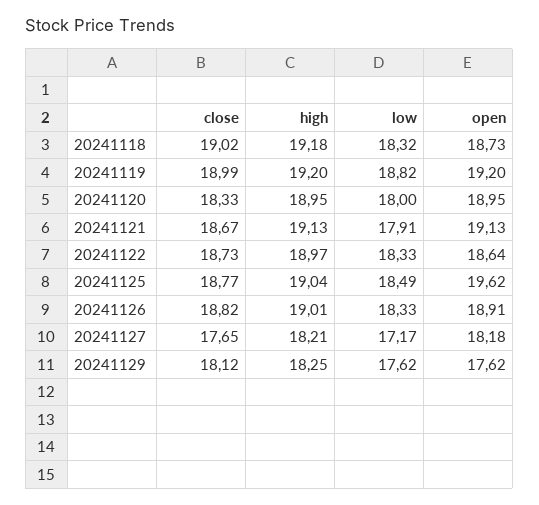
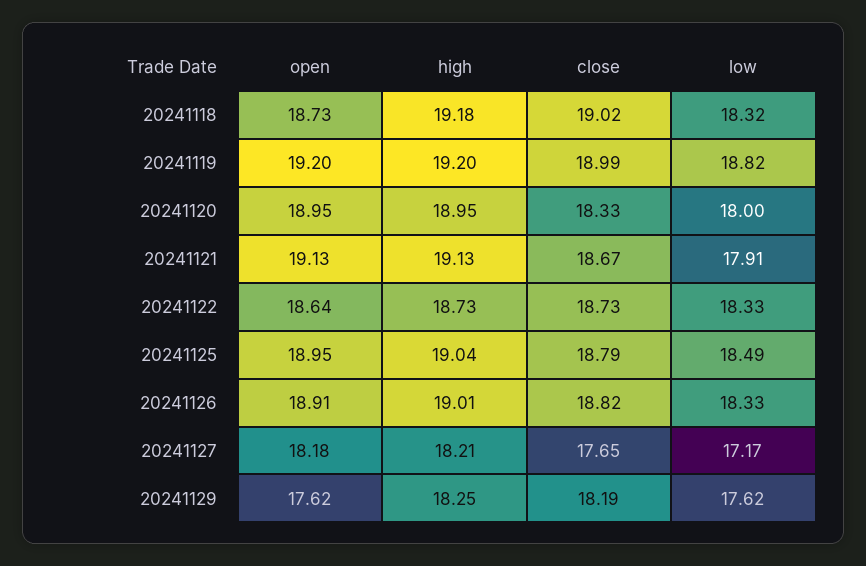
  {
    "close": {
      "20241118": 19.02,
      "20241119": 18.99,
      "20241120": 18.33,
      "20241121": 18.67,
      "20241122": 18.73,
-     "20241125": 18.77,
+     "20241125": 18.79,
      "20241126": 18.82,
      "20241127": 17.65,
-     "20241129": 18.12
+     "20241129": 18.19
    },
    "high": {
      "20241118": 19.18,
      "20241119": 19.2,
      "20241120": 18.95,
      "20241121": 19.13,
-     "20241122": 18.97,
+     "20241122": 18.73,
      "20241125": 19.04,
      "20241126": 19.01,
      "20241127": 18.21,
      "20241129": 18.25
    },
    "low": {
      "20241118": 18.32,
      "20241119": 18.82,
      "20241120": 18,
      "20241121": 17.91,
      "20241122": 18.33,
      "20241125": 18.49,
      "20241126": 18.33,
      "20241127": 17.17,
      "20241129": 17.62
    },
    "open": {
      "20241118": 18.73,
      "20241119": 19.2,
      "20241120": 18.95,
      "20241121": 19.13,
      "20241122": 18.64,
-     "20241125": 19.62,
+     "20241125": 18.95,
      "20241126": 18.91,
      "20241127": 18.18,
      "20241129": 17.62
    }
  }

